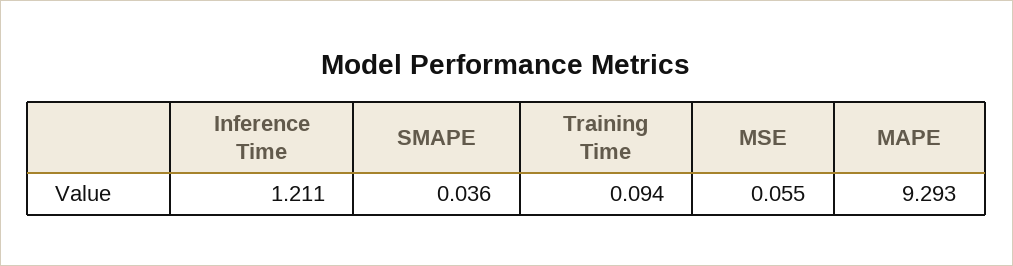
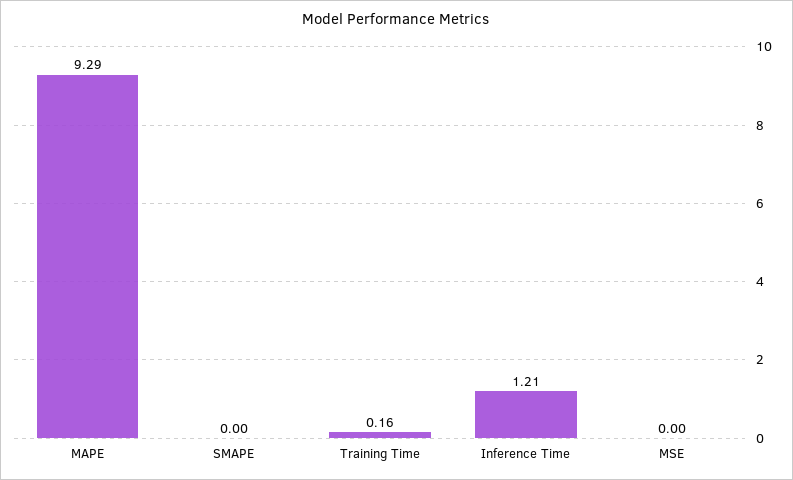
  {
    "Inference Time": 1.211,
-   "SMAPE": 0.036,
+   "SMAPE": 0,
-   "Training Time": 0.094,
+   "Training Time": 0.16,
-   "MSE": 0.055,
+   "MSE": 0,
    "MAPE": 9.293
  }

